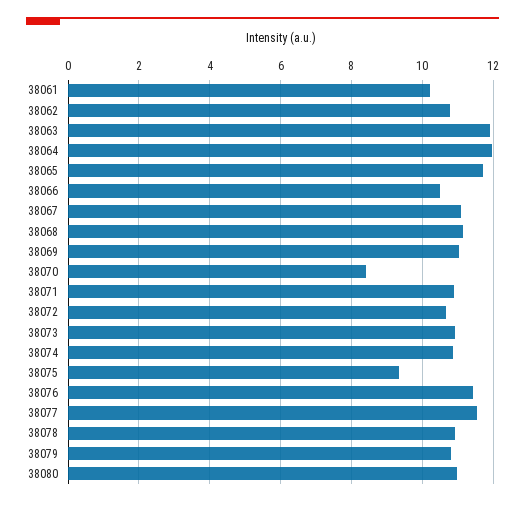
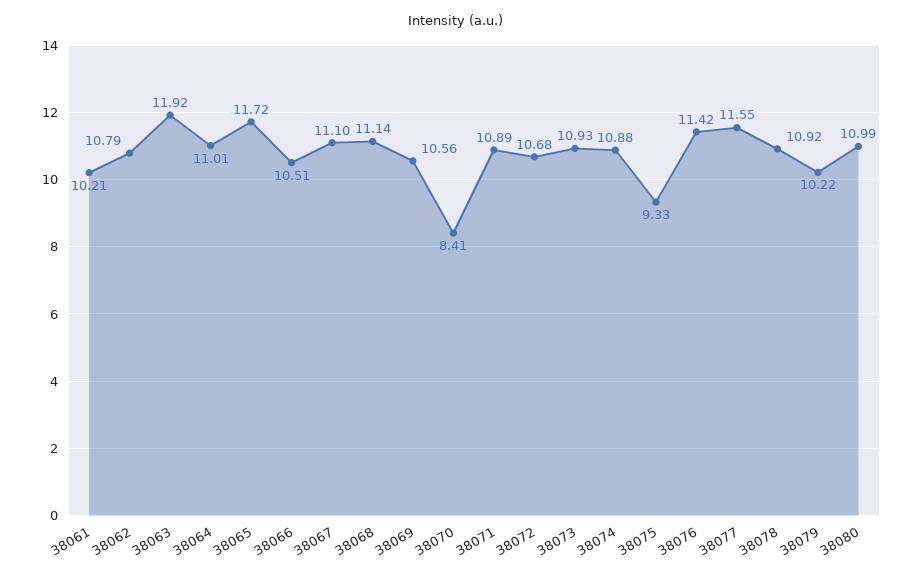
  {
    "38061": 10.21,
    "38062": 10.79,
    "38063": 11.92,
-   "38064": 12,
+   "38064": 11.01,
    "38065": 11.72,
    "38066": 10.51,
    "38067": 11.1,
    "38068": 11.14,
-   "38069": 11,
+   "38069": 10.56,
    "38070": 8.41,
    "38071": 10.89,
    "38072": 10.68,
    "38073": 10.93,
    "38074": 10.88,
    "38075": 9.33,
    "38076": 11.42,
    "38077": 11.55,
    "38078": 10.92,
-   "38079": 10.8,
+   "38079": 10.22,
    "38080": 10.99
  }

